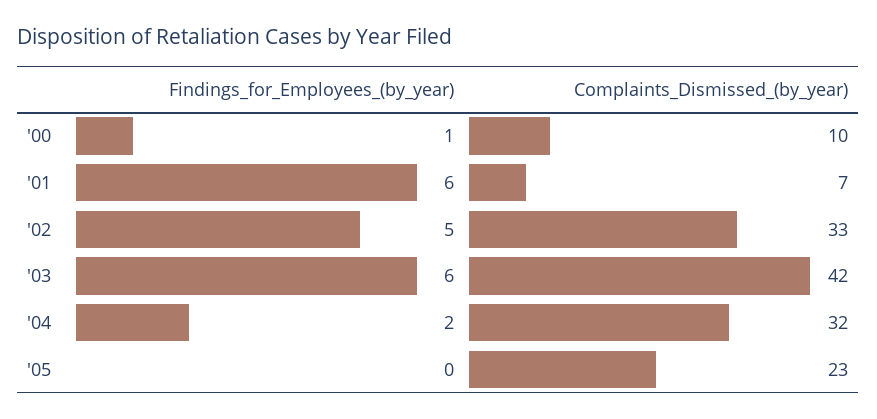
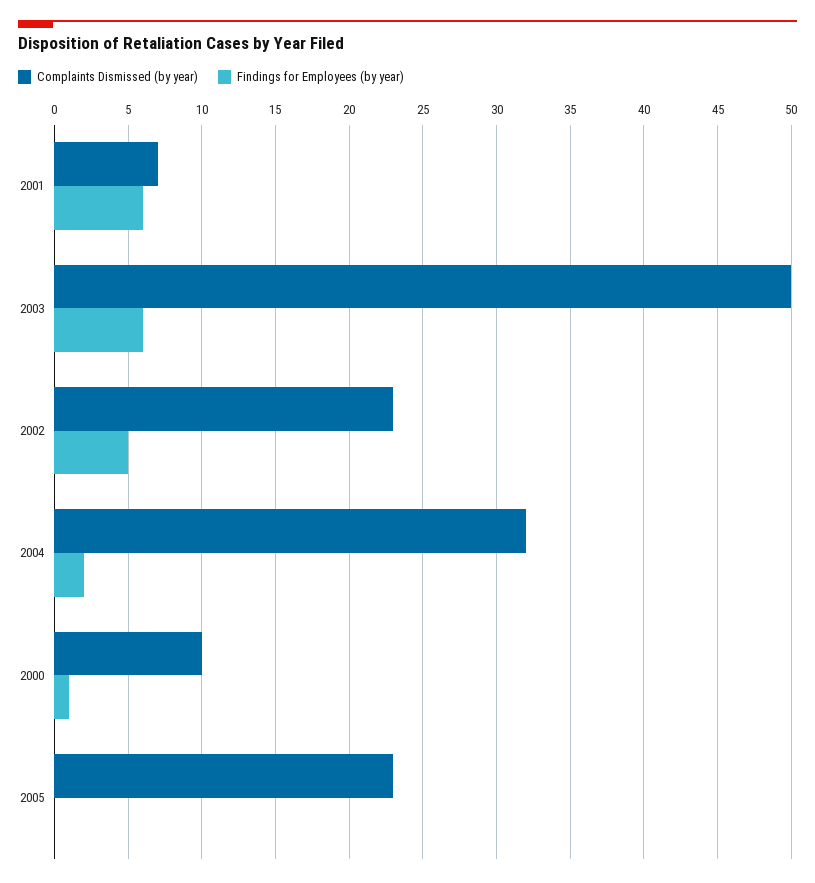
  {
    "Findings_for_Employees_(by_year)": {
      "'00": 1,
      "'01": 6,
      "'02": 5,
      "'03": 6,
      "'04": 2,
      "'05": 0
    },
    "Complaints_Dismissed_(by_year)": {
      "'00": 10,
      "'01": 7,
-     "'02": 33,
+     "'02": 23,
-     "'03": 42,
+     "'03": 50,
      "'04": 32,
      "'05": 23
    }
  }

